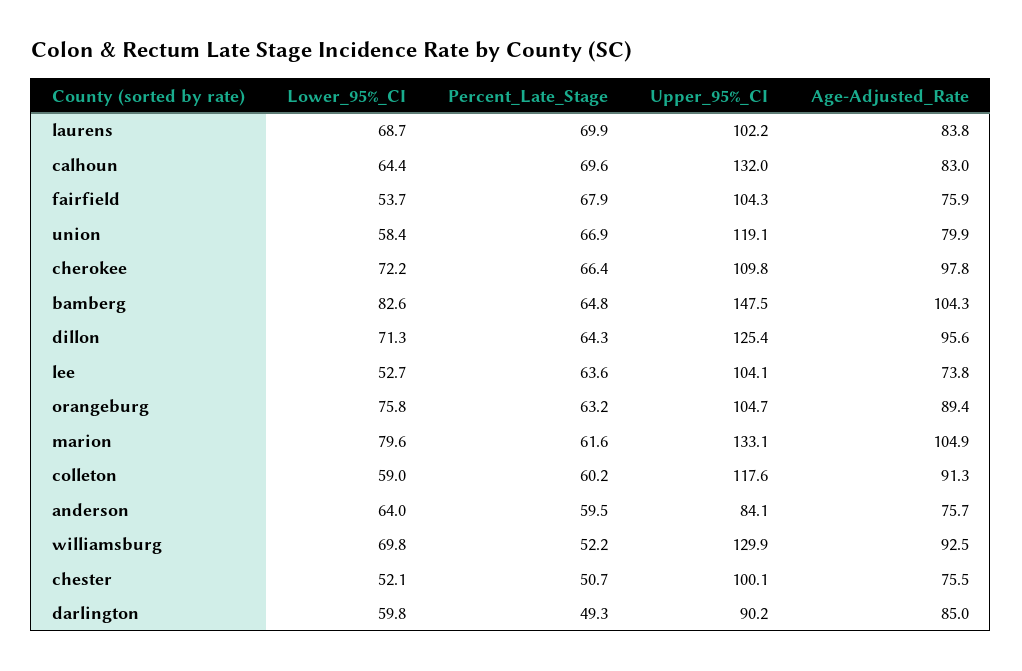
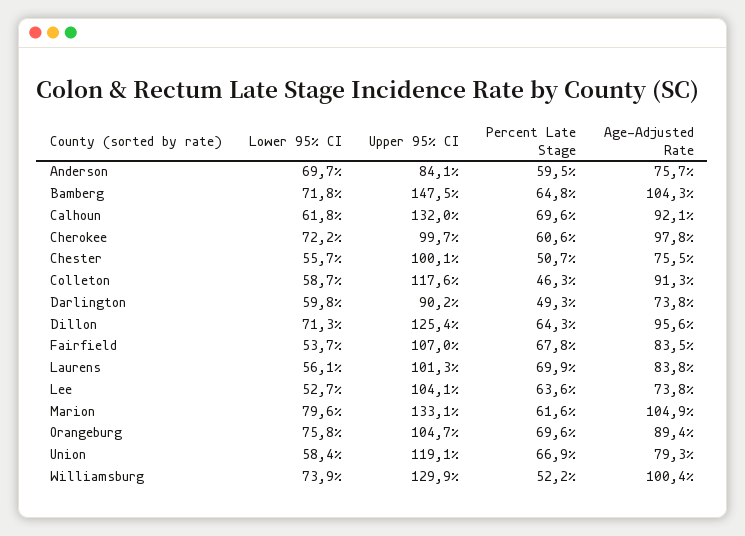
  {
    "Lower_95%_CI": {
-     "laurens": 68.7,
+     "laurens": 56.1,
-     "calhoun": 64.4,
+     "calhoun": 61.8,
      "fairfield": 53.7,
      "union": 58.4,
      "cherokee": 72.2,
-     "bamberg": 82.6,
+     "bamberg": 71.8,
      "dillon": 71.3,
      "lee": 52.7,
      "orangeburg": 75.8,
      "marion": 79.6,
-     "colleton": 59,
+     "colleton": 58.7,
-     "anderson": 64,
+     "anderson": 69.7,
-     "williamsburg": 69.8,
+     "williamsburg": 73.9,
-     "chester": 52.1,
+     "chester": 55.7,
      "darlington": 59.8
    },
    "Percent_Late_Stage": {
      "laurens": 69.9,
      "calhoun": 69.6,
-     "fairfield": 67.9,
+     "fairfield": 67.8,
      "union": 66.9,
-     "cherokee": 66.4,
+     "cherokee": 60.6,
      "bamberg": 64.8,
      "dillon": 64.3,
      "lee": 63.6,
-     "orangeburg": 63.2,
+     "orangeburg": 69.6,
      "marion": 61.6,
-     "colleton": 60.2,
+     "colleton": 46.3,
      "anderson": 59.5,
      "williamsburg": 52.2,
      "chester": 50.7,
      "darlington": 49.3
    },
    "Upper_95%_CI": {
-     "laurens": 102.2,
+     "laurens": 101.3,
      "calhoun": 132,
-     "fairfield": 104.3,
+     "fairfield": 107,
      "union": 119.1,
-     "cherokee": 109.8,
+     "cherokee": 99.7,
      "bamberg": 147.5,
      "dillon": 125.4,
      "lee": 104.1,
      "orangeburg": 104.7,
      "marion": 133.1,
      "colleton": 117.6,
      "anderson": 84.1,
      "williamsburg": 129.9,
      "chester": 100.1,
      "darlington": 90.2
    },
    "Age-Adjusted_Rate": {
      "laurens": 83.8,
-     "calhoun": 83,
+     "calhoun": 92.1,
-     "fairfield": 75.9,
+     "fairfield": 83.5,
-     "union": 79.9,
+     "union": 79.3,
      "cherokee": 97.8,
      "bamberg": 104.3,
      "dillon": 95.6,
      "lee": 73.8,
      "orangeburg": 89.4,
      "marion": 104.9,
      "colleton": 91.3,
      "anderson": 75.7,
-     "williamsburg": 92.5,
+     "williamsburg": 100.4,
      "chester": 75.5,
-     "darlington": 85
+     "darlington": 73.8
    }
  }

